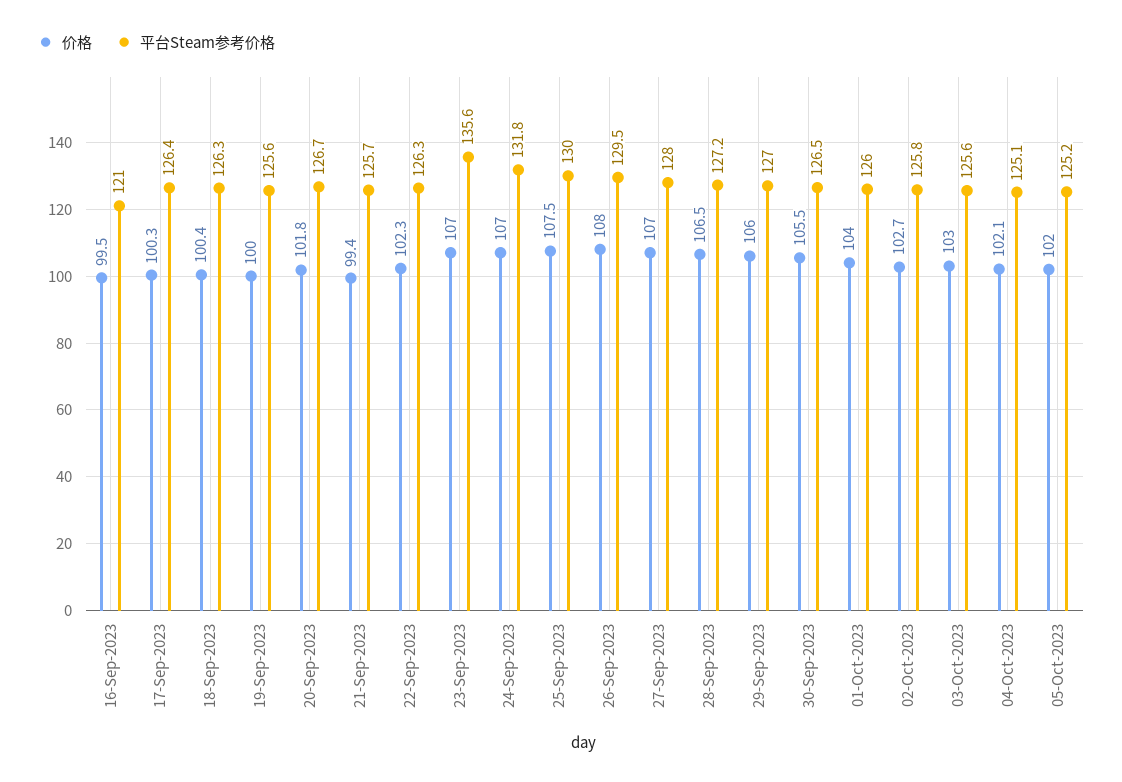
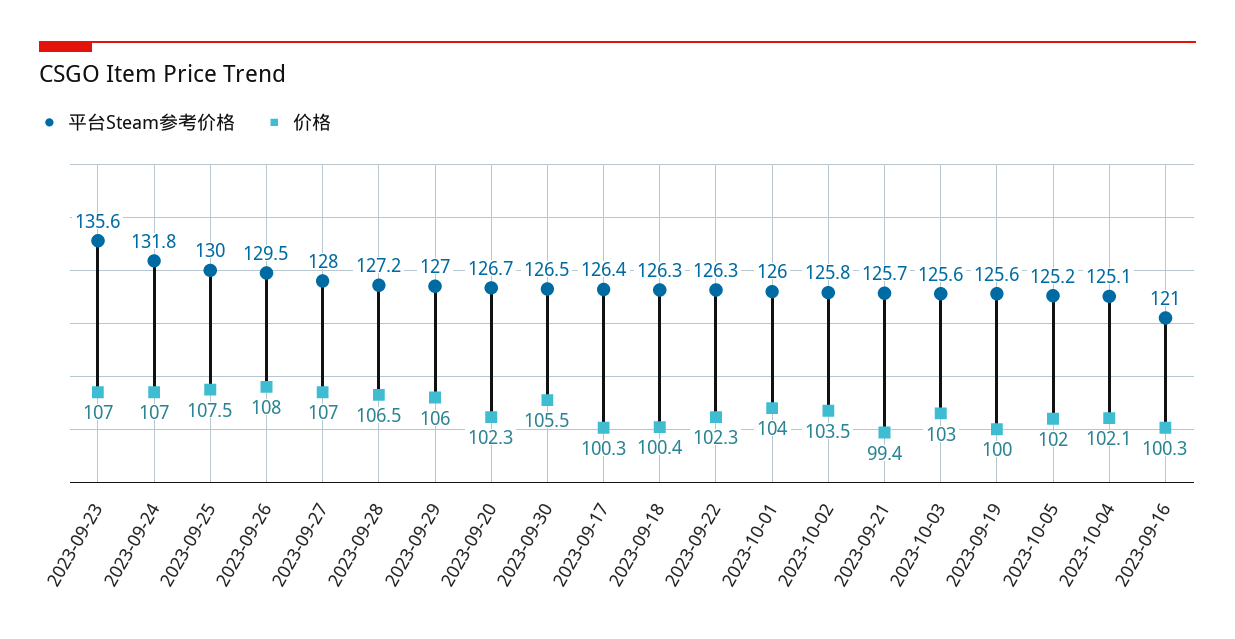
  {
    "价格": {
-     "16-Sep-2023": 99.5,
+     "16-Sep-2023": 100.3,
      "17-Sep-2023": 100.3,
      "18-Sep-2023": 100.4,
      "19-Sep-2023": 100,
-     "20-Sep-2023": 101.8,
+     "20-Sep-2023": 102.3,
      "21-Sep-2023": 99.4,
      "22-Sep-2023": 102.3,
      "23-Sep-2023": 107,
      "24-Sep-2023": 107,
      "25-Sep-2023": 107.5,
      "26-Sep-2023": 108,
      "27-Sep-2023": 107,
      "28-Sep-2023": 106.5,
      "29-Sep-2023": 106,
      "30-Sep-2023": 105.5,
      "01-Oct-2023": 104,
-     "02-Oct-2023": 102.7,
+     "02-Oct-2023": 103.5,
      "03-Oct-2023": 103,
      "04-Oct-2023": 102.1,
      "05-Oct-2023": 102
    },
    "平台Steam参考价格": {
      "16-Sep-2023": 121,
      "17-Sep-2023": 126.4,
      "18-Sep-2023": 126.3,
      "19-Sep-2023": 125.6,
      "20-Sep-2023": 126.7,
      "21-Sep-2023": 125.7,
      "22-Sep-2023": 126.3,
      "23-Sep-2023": 135.6,
      "24-Sep-2023": 131.8,
      "25-Sep-2023": 130,
      "26-Sep-2023": 129.5,
      "27-Sep-2023": 128,
      "28-Sep-2023": 127.2,
      "29-Sep-2023": 127,
      "30-Sep-2023": 126.5,
      "01-Oct-2023": 126,
      "02-Oct-2023": 125.8,
      "03-Oct-2023": 125.6,
      "04-Oct-2023": 125.1,
      "05-Oct-2023": 125.2
    }
  }

